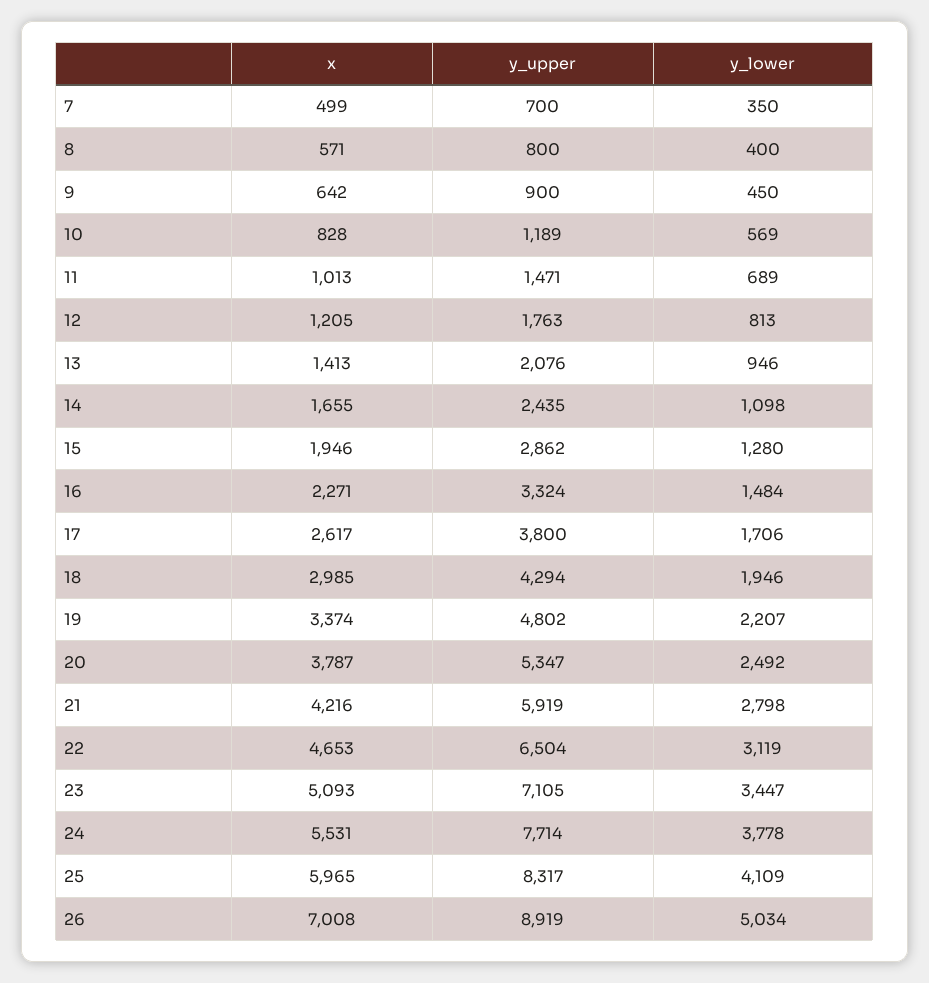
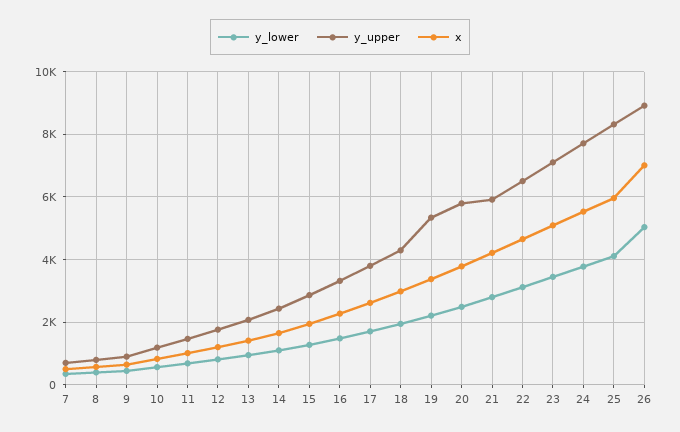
  {
    "x": {
      "7": 499,
      "8": 571,
      "9": 642,
      "10": 828,
      "11": 1013,
      "12": 1205,
      "13": 1413,
      "14": 1655,
      "15": 1946,
      "16": 2271,
      "17": 2617,
      "18": 2985,
      "19": 3374,
      "20": 3787,
      "21": 4216,
      "22": 4653,
      "23": 5093,
      "24": 5531,
      "25": 5965,
      "26": 7008
    },
    "y_upper": {
      "7": 700,
      "8": 800,
      "9": 900,
      "10": 1189,
      "11": 1471,
      "12": 1763,
      "13": 2076,
      "14": 2435,
      "15": 2862,
      "16": 3324,
      "17": 3800,
      "18": 4294,
-     "19": 4802,
+     "19": 5400,
-     "20": 5347,
+     "20": 5800,
      "21": 5919,
      "22": 6504,
      "23": 7105,
      "24": 7714,
      "25": 8317,
      "26": 8919
    },
    "y_lower": {
      "7": 350,
      "8": 400,
      "9": 450,
      "10": 569,
      "11": 689,
      "12": 813,
      "13": 946,
      "14": 1098,
      "15": 1280,
      "16": 1484,
      "17": 1706,
      "18": 1946,
      "19": 2207,
      "20": 2492,
      "21": 2798,
      "22": 3119,
      "23": 3447,
      "24": 3778,
      "25": 4109,
      "26": 5034
    }
  }

